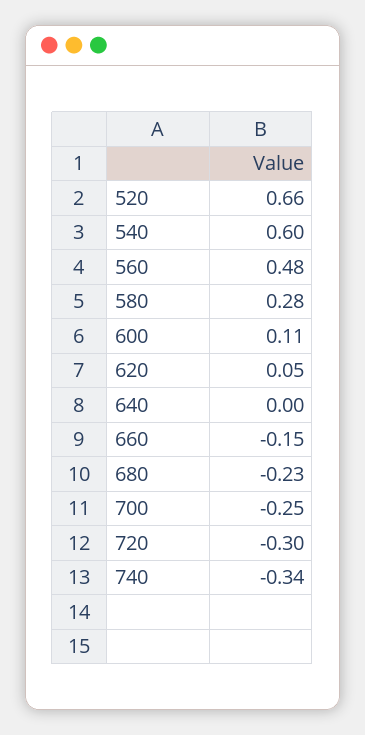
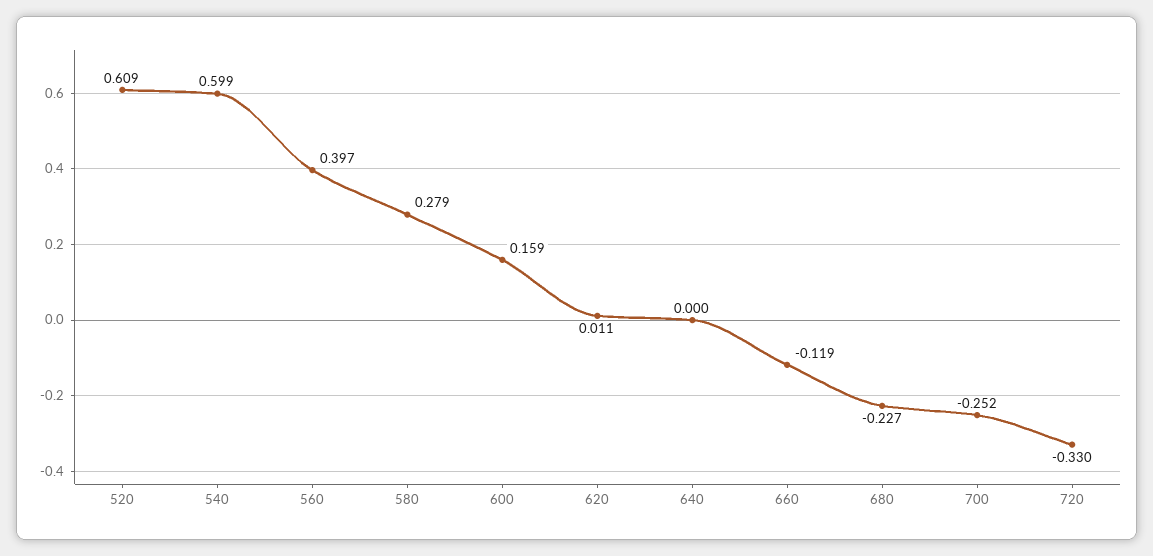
  {
-   "520": 0.66,
+   "520": 0.609,
    "540": 0.599,
-   "560": 0.48,
+   "560": 0.397,
    "580": 0.279,
-   "600": 0.11,
+   "600": 0.159,
-   "620": 0.05,
+   "620": 0.011,
    "640": 0,
-   "660": -0.15,
+   "660": -0.119,
    "680": -0.227,
    "700": -0.252,
-   "720": -0.3,
+   "720": -0.33
-   "740": -0.34
  }

